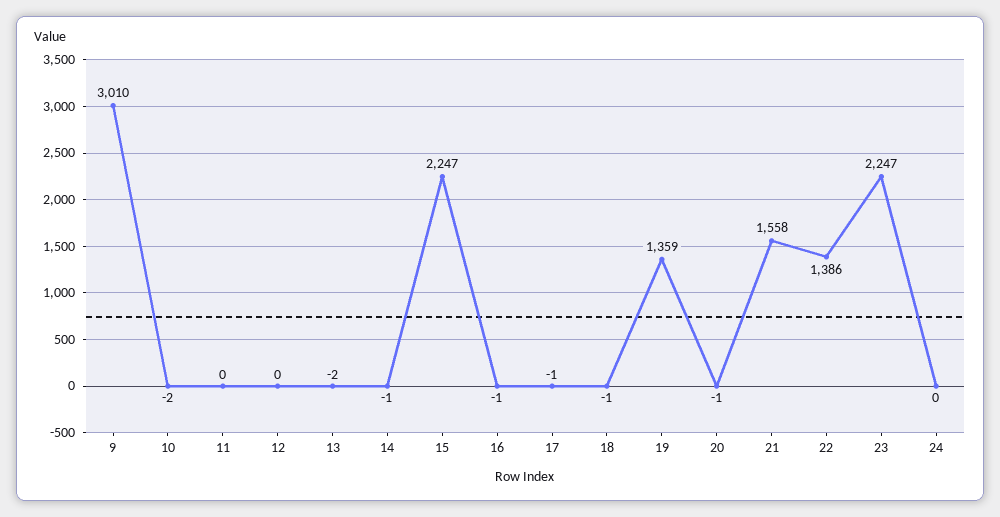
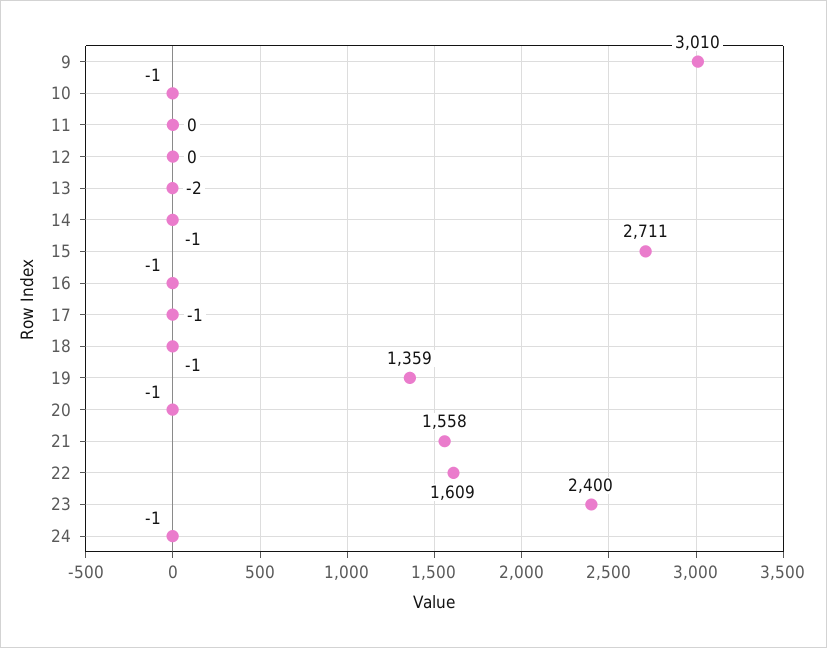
  {
    "9": 3010,
-   "10": -2,
+   "10": -1,
    "11": 0,
    "12": 0,
    "13": -2,
    "14": -1,
-   "15": 2247,
+   "15": 2711,
    "16": -1,
    "17": -1,
    "18": -1,
    "19": 1359,
    "20": -1,
    "21": 1558,
-   "22": 1386,
+   "22": 1609,
-   "23": 2247,
+   "23": 2400,
-   "24": 0
+   "24": -1
  }

